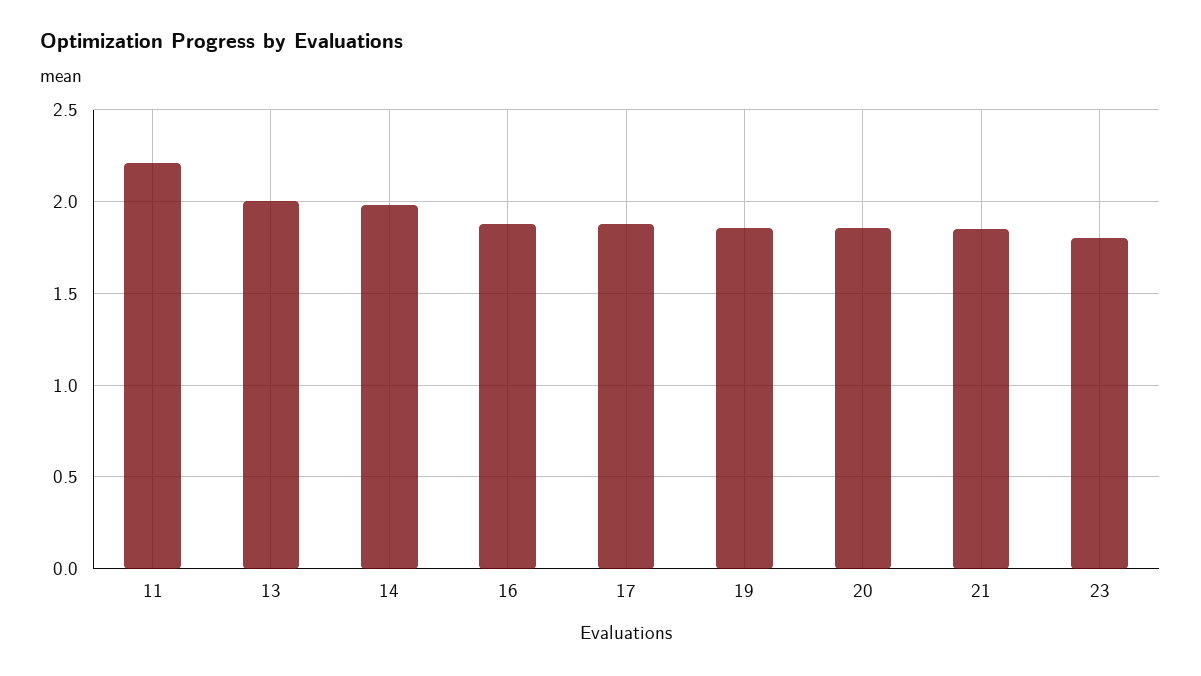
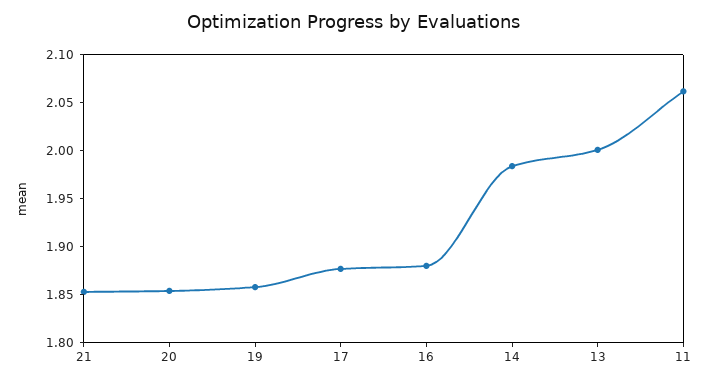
  {
-   "11": 2.2,
+   "11": 2.06,
    "13": 2,
    "14": 1.98,
    "16": 1.88,
    "17": 1.88,
    "19": 1.86,
    "20": 1.85,
-   "21": 1.85,
+   "21": 1.85
-   "23": 1.8
  }

